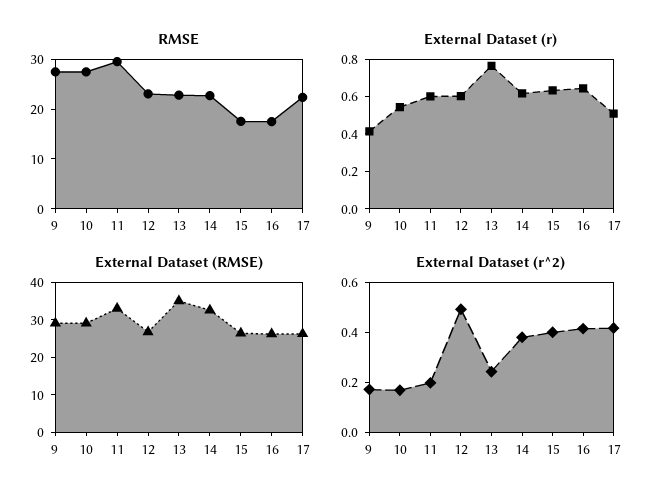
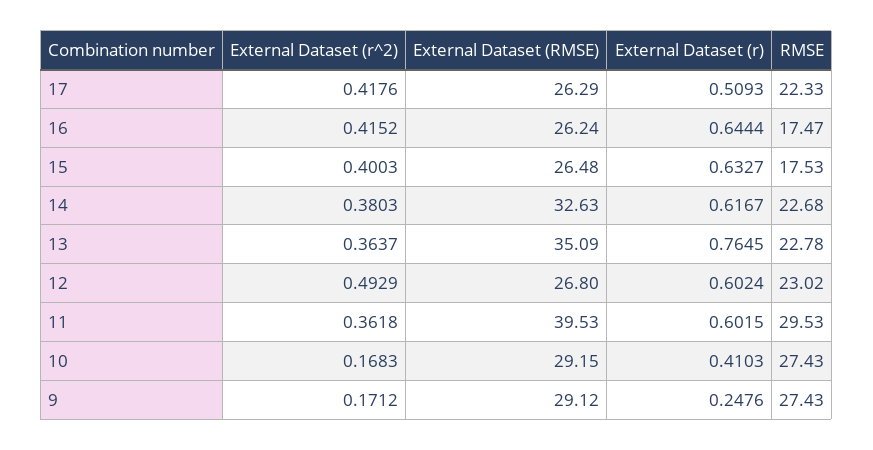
  {
    "RMSE": {
      "9": 27.43,
      "10": 27.43,
      "11": 29.53,
      "12": 23.02,
      "13": 22.78,
      "14": 22.68,
      "15": 17.53,
      "16": 17.47,
      "17": 22.33
    },
    "External Dataset (r)": {
-     "9": 0.4,
+     "9": 0.2476,
-     "10": 0.55,
+     "10": 0.4103,
      "11": 0.6015,
      "12": 0.6024,
      "13": 0.7645,
      "14": 0.6167,
      "15": 0.6327,
      "16": 0.6444,
      "17": 0.5093
    },
    "External Dataset (RMSE)": {
      "9": 29.12,
      "10": 29.15,
-     "11": 32.5,
+     "11": 39.53,
      "12": 26.8,
      "13": 35.09,
      "14": 32.63,
      "15": 26.48,
      "16": 26.24,
      "17": 26.29
    },
    "External Dataset (r^2)": {
      "9": 0.1712,
      "10": 0.1683,
-     "11": 0.2,
+     "11": 0.3618,
      "12": 0.4929,
-     "13": 0.25,
+     "13": 0.3637,
      "14": 0.3803,
      "15": 0.4003,
      "16": 0.4152,
      "17": 0.4176
    }
  }

